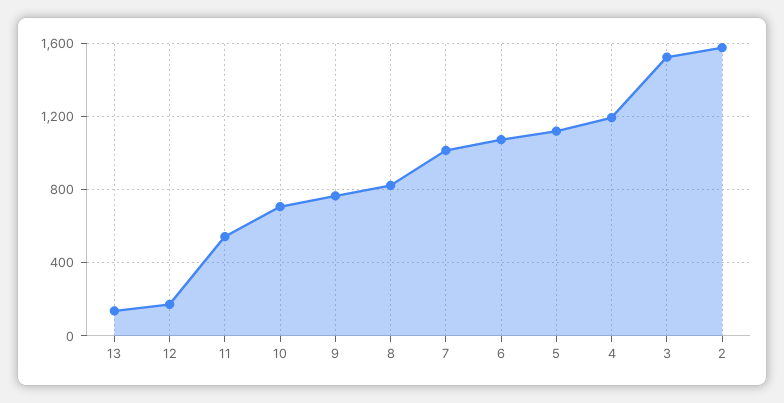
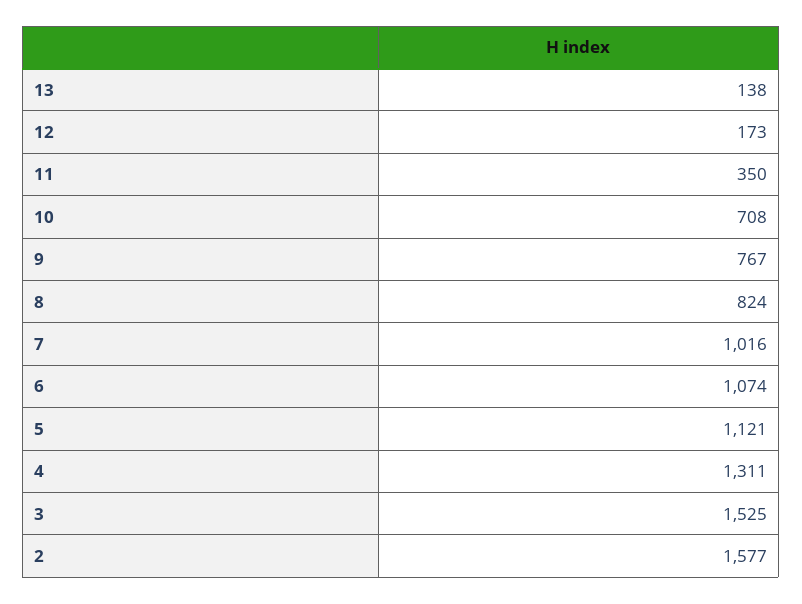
  {
    "13": 138,
    "12": 173,
-   "11": 550,
+   "11": 350,
    "10": 708,
    "9": 767,
    "8": 824,
    "7": 1016,
    "6": 1074,
    "5": 1121,
-   "4": 1200,
+   "4": 1311,
    "3": 1525,
    "2": 1577
  }

